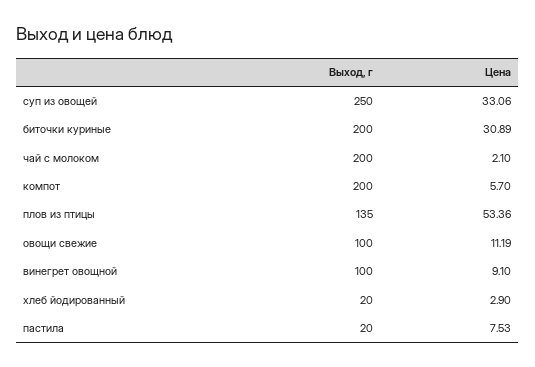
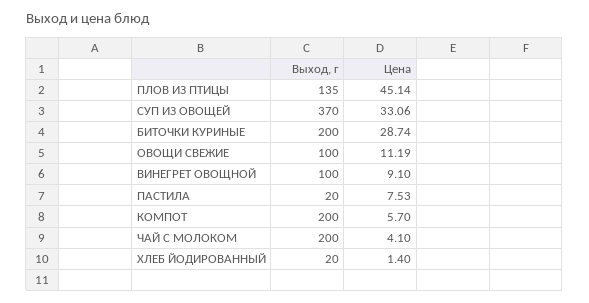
  {
    "Выход, г": {
-     "суп из овощей": 250,
+     "суп из овощей": 370,
      "биточки куриные": 200,
      "чай с молоком": 200,
      "компот": 200,
      "плов из птицы": 135,
      "овощи свежие": 100,
      "винегрет овощной": 100,
      "хлеб йодированный": 20,
      "пастила": 20
    },
    "Цена": {
      "суп из овощей": 33.06,
-     "биточки куриные": 30.89,
+     "биточки куриные": 28.74,
-     "чай с молоком": 2.1,
+     "чай с молоком": 4.1,
      "компот": 5.7,
-     "плов из птицы": 53.36,
+     "плов из птицы": 45.14,
      "овощи свежие": 11.19,
      "винегрет овощной": 9.1,
-     "хлеб йодированный": 2.9,
+     "хлеб йодированный": 1.4,
      "пастила": 7.53
    }
  }

